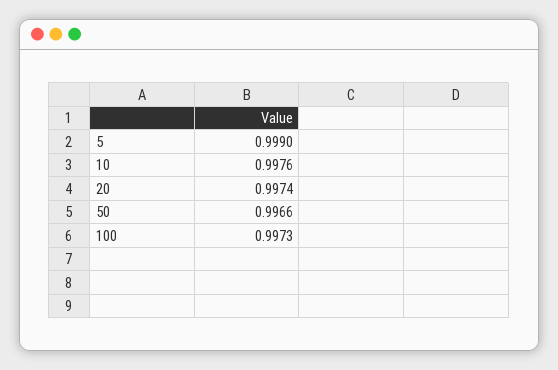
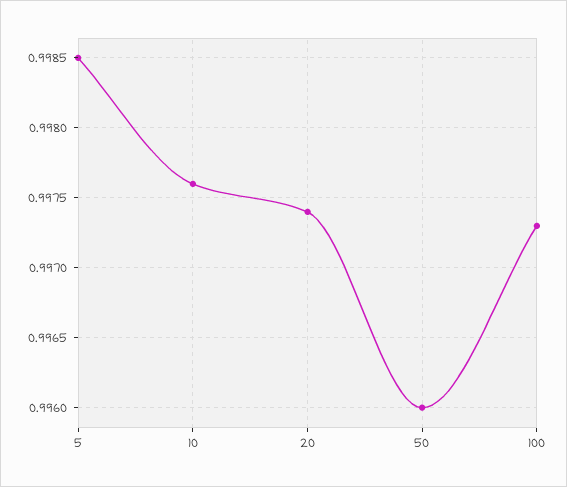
  {
-   "5": 0.999,
+   "5": 0.9985,
    "10": 0.9976,
    "20": 0.9974,
-   "50": 0.9966,
+   "50": 0.996,
    "100": 0.9973
  }

